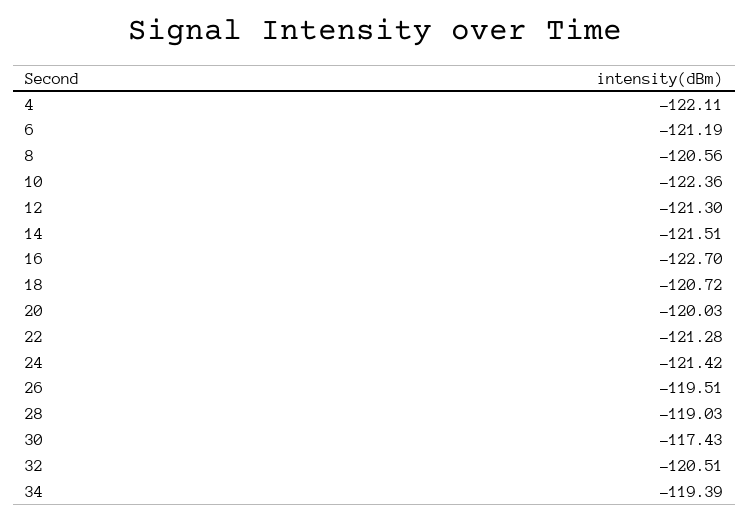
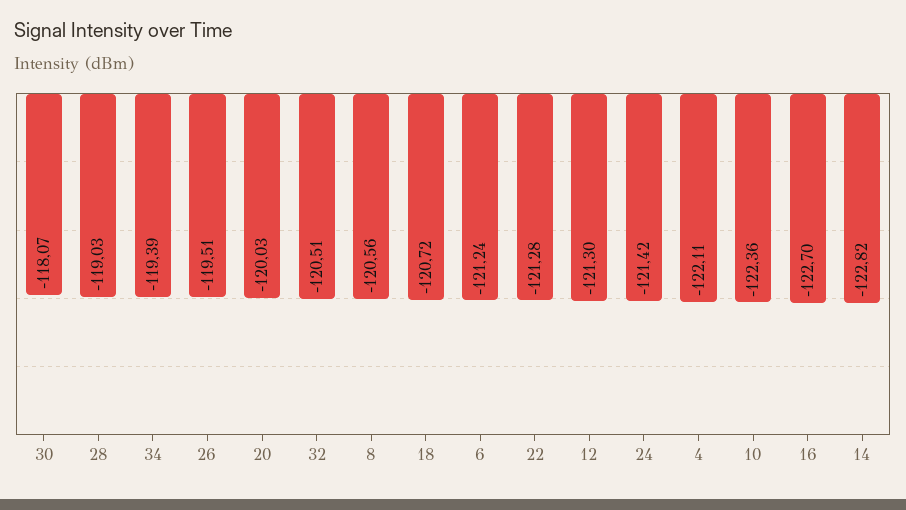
  {
    "4": -122.11,
-   "6": -121.19,
+   "6": -121.24,
    "8": -120.56,
    "10": -122.36,
    "12": -121.3,
-   "14": -121.51,
+   "14": -122.82,
    "16": -122.7,
    "18": -120.72,
    "20": -120.03,
    "22": -121.28,
    "24": -121.42,
    "26": -119.51,
    "28": -119.03,
-   "30": -117.43,
+   "30": -118.07,
    "32": -120.51,
    "34": -119.39
  }

